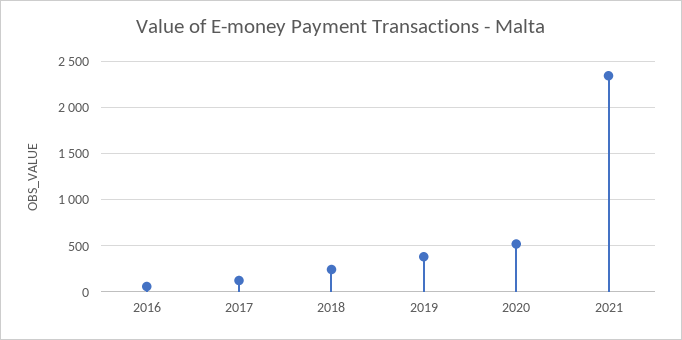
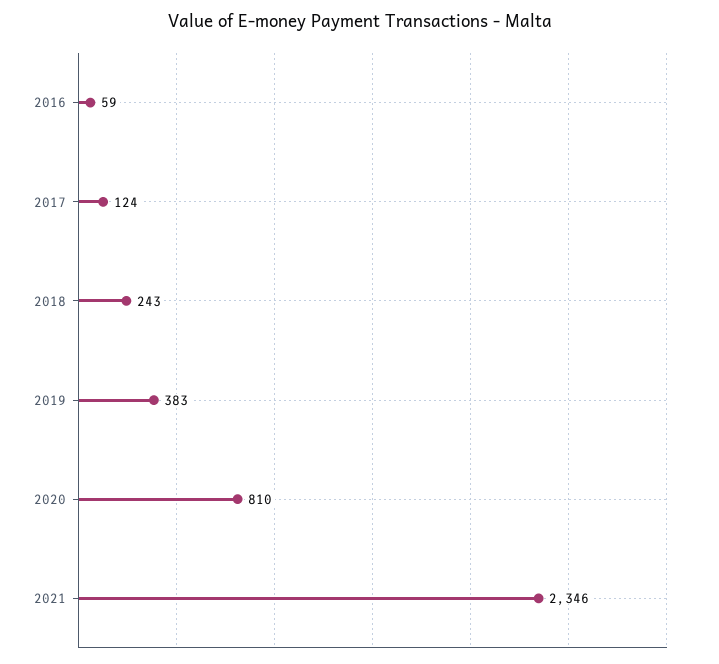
  {
    "2016": 59,
    "2017": 124,
    "2018": 243,
    "2019": 383,
-   "2020": 500,
+   "2020": 810,
    "2021": 2346
  }

